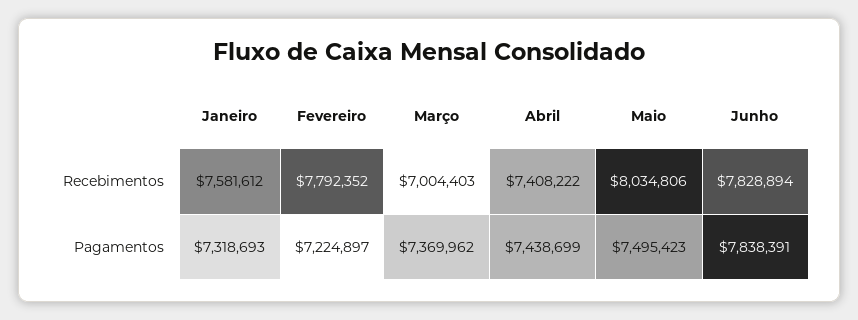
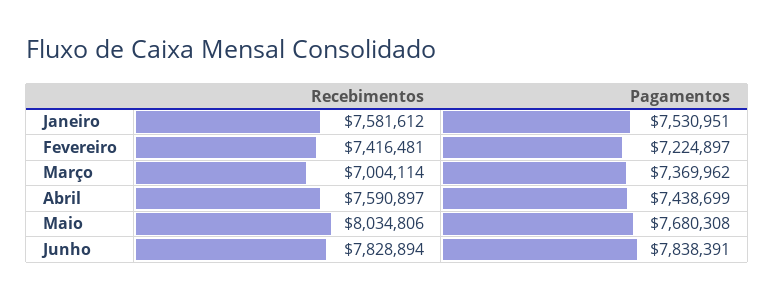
  {
    "Janeiro": {
      "Recebimentos": 7581612,
-     "Pagamentos": 7318693
+     "Pagamentos": 7530951
    },
    "Fevereiro": {
-     "Recebimentos": 7792352,
+     "Recebimentos": 7416481,
      "Pagamentos": 7224897
    },
    "Março": {
-     "Recebimentos": 7004403,
+     "Recebimentos": 7004114,
      "Pagamentos": 7369962
    },
    "Abril": {
-     "Recebimentos": 7408222,
+     "Recebimentos": 7590897,
      "Pagamentos": 7438699
    },
    "Maio": {
      "Recebimentos": 8034806,
-     "Pagamentos": 7495423
+     "Pagamentos": 7680308
    },
    "Junho": {
      "Recebimentos": 7828894,
      "Pagamentos": 7838391
    }
  }

